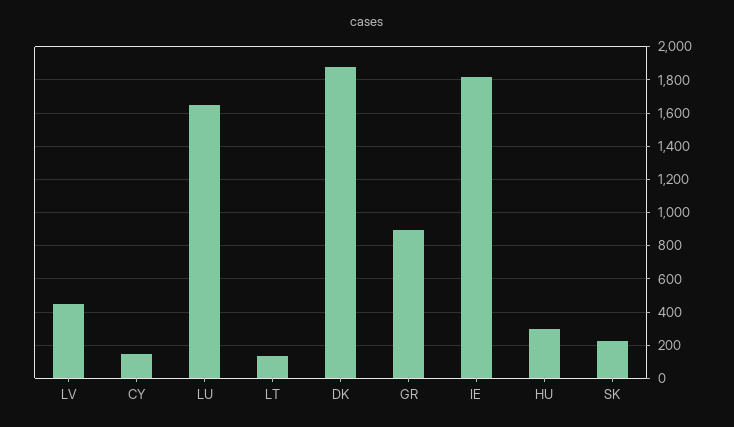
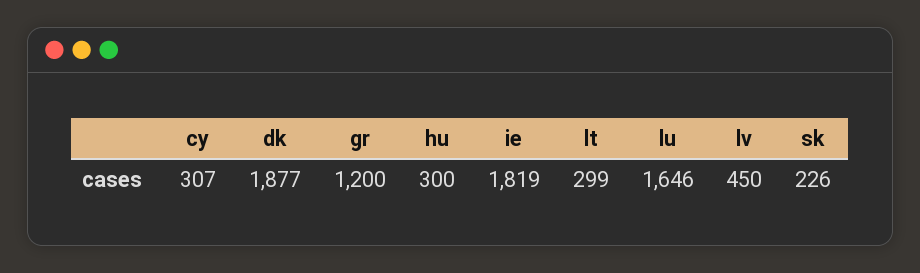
  {
    "LV": 450,
-   "CY": 150,
+   "CY": 307,
    "LU": 1646,
-   "LT": 150,
+   "LT": 299,
    "DK": 1877,
-   "GR": 900,
+   "GR": 1200,
    "IE": 1819,
    "HU": 300,
    "SK": 226
  }

